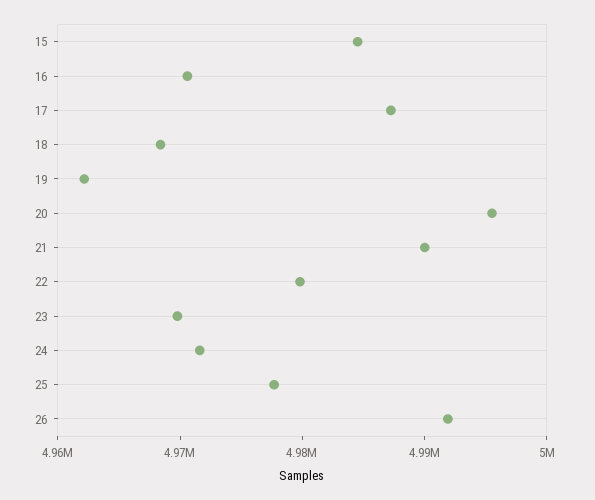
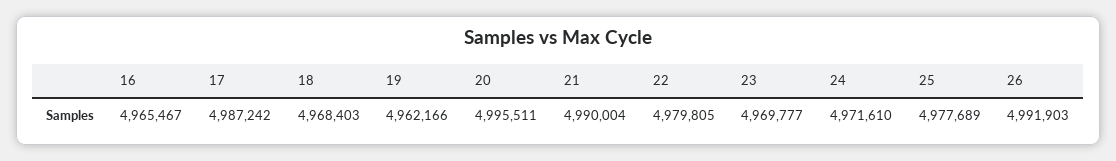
  {
-   "15": 4984000,
-   "16": 4970000,
+   "16": 4965467,
    "17": 4987242,
    "18": 4968403,
    "19": 4962166,
    "20": 4995511,
    "21": 4990004,
    "22": 4979805,
    "23": 4969777,
    "24": 4971610,
    "25": 4977689,
    "26": 4991903
  }

